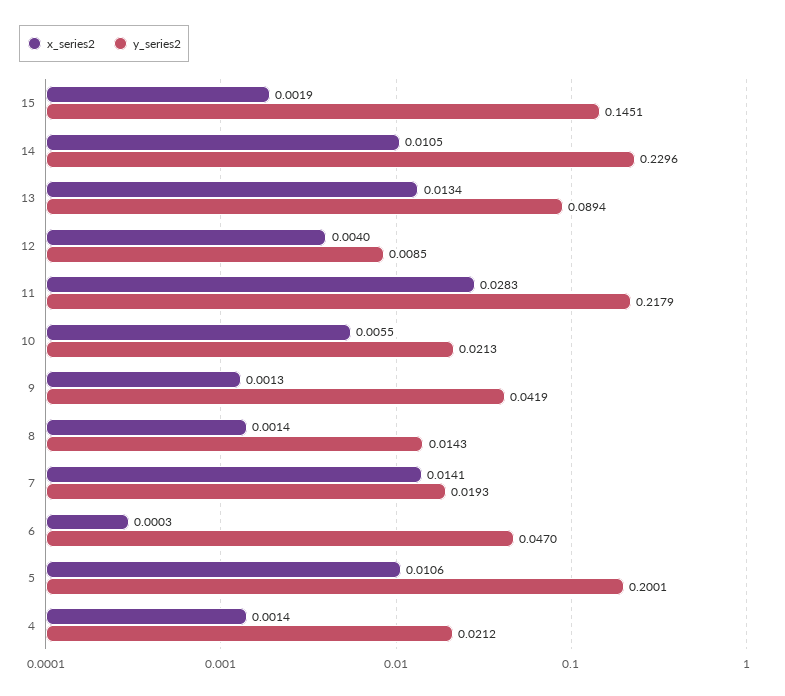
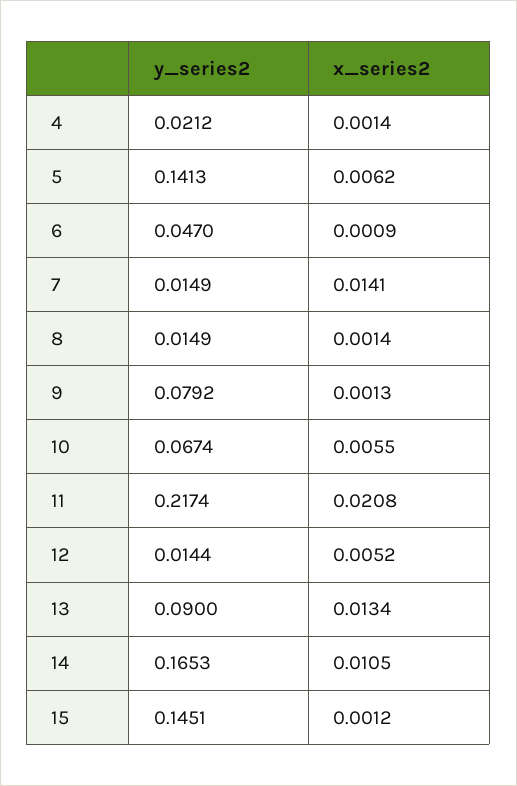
  {
    "x_series2": {
-     "15": 0.0019,
+     "15": 0.0012,
      "14": 0.0105,
      "13": 0.0134,
-     "12": 0.004,
+     "12": 0.0052,
-     "11": 0.0283,
+     "11": 0.0208,
      "10": 0.0055,
      "9": 0.0013,
      "8": 0.0014,
      "7": 0.0141,
-     "6": 0.0003,
+     "6": 0.0009,
-     "5": 0.0106,
+     "5": 0.0062,
      "4": 0.0014
    },
    "y_series2": {
      "15": 0.1451,
-     "14": 0.2296,
+     "14": 0.1653,
-     "13": 0.0894,
+     "13": 0.09,
-     "12": 0.0085,
+     "12": 0.0144,
-     "11": 0.2179,
+     "11": 0.2174,
-     "10": 0.0213,
+     "10": 0.0674,
-     "9": 0.0419,
+     "9": 0.0792,
-     "8": 0.0143,
+     "8": 0.0149,
-     "7": 0.0193,
+     "7": 0.0149,
      "6": 0.047,
-     "5": 0.2001,
+     "5": 0.1413,
      "4": 0.0212
    }
  }

